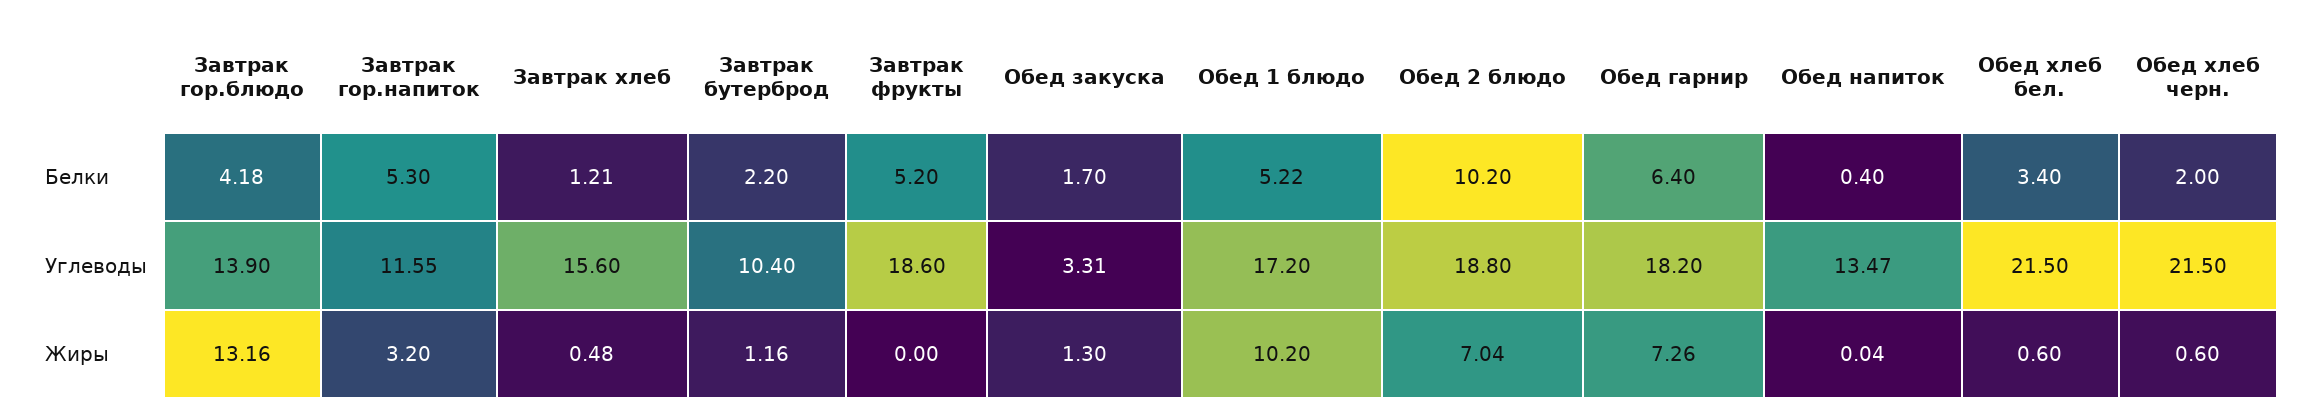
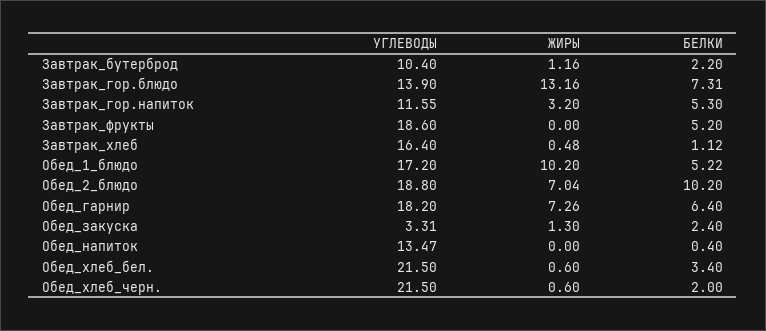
  {
    "Завтрак гор.блюдо": {
-     "Белки": 4.18,
+     "Белки": 7.31,
      "Углеводы": 13.9,
      "Жиры": 13.16
    },
    "Завтрак гор.напиток": {
      "Белки": 5.3,
      "Углеводы": 11.55,
      "Жиры": 3.2
    },
    "Завтрак хлеб": {
-     "Белки": 1.21,
+     "Белки": 1.12,
-     "Углеводы": 15.6,
+     "Углеводы": 16.4,
      "Жиры": 0.48
    },
    "Завтрак бутерброд": {
      "Белки": 2.2,
      "Углеводы": 10.4,
      "Жиры": 1.16
    },
    "Завтрак фрукты": {
      "Белки": 5.2,
      "Углеводы": 18.6,
      "Жиры": 0
    },
    "Обед закуска": {
-     "Белки": 1.7,
+     "Белки": 2.4,
      "Углеводы": 3.31,
      "Жиры": 1.3
    },
    "Обед 1 блюдо": {
      "Белки": 5.22,
      "Углеводы": 17.2,
      "Жиры": 10.2
    },
    "Обед 2 блюдо": {
      "Белки": 10.2,
      "Углеводы": 18.8,
      "Жиры": 7.04
    },
    "Обед гарнир": {
      "Белки": 6.4,
      "Углеводы": 18.2,
      "Жиры": 7.26
    },
    "Обед напиток": {
      "Белки": 0.4,
      "Углеводы": 13.47,
-     "Жиры": 0.04
+     "Жиры": 0
    },
    "Обед хлеб бел.": {
      "Белки": 3.4,
      "Углеводы": 21.5,
      "Жиры": 0.6
    },
    "Обед хлеб черн.": {
      "Белки": 2,
      "Углеводы": 21.5,
      "Жиры": 0.6
    }
  }

